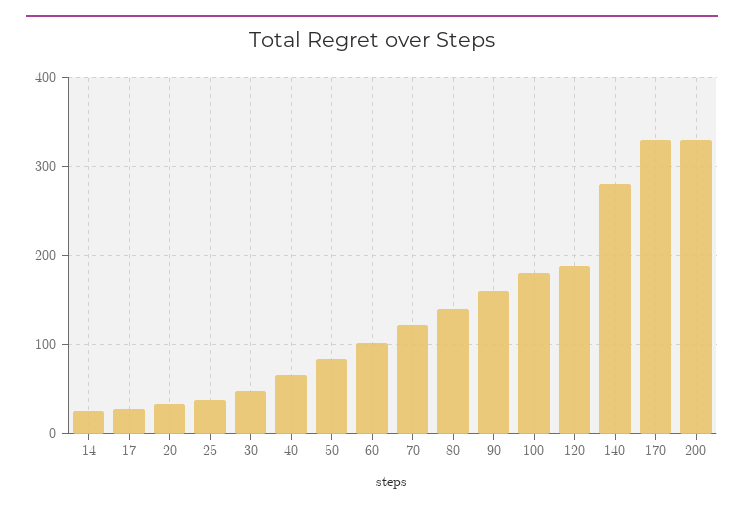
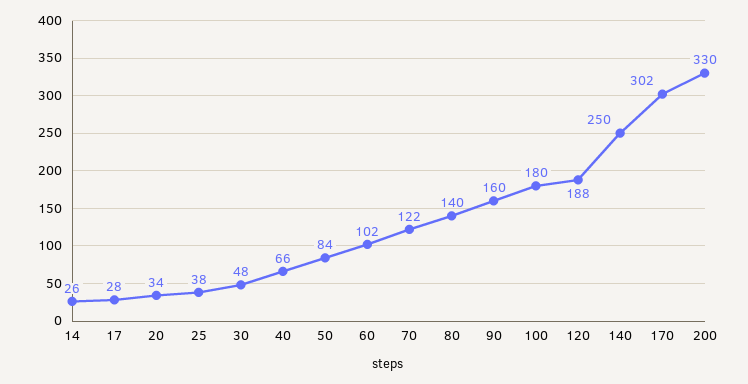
  {
    "14": 26,
    "17": 28,
    "20": 34,
    "25": 38,
    "30": 48,
    "40": 66,
    "50": 84,
    "60": 102,
    "70": 122,
    "80": 140,
    "90": 160,
    "100": 180,
    "120": 188,
-   "140": 280,
+   "140": 250,
-   "170": 330,
+   "170": 302,
    "200": 330
  }

